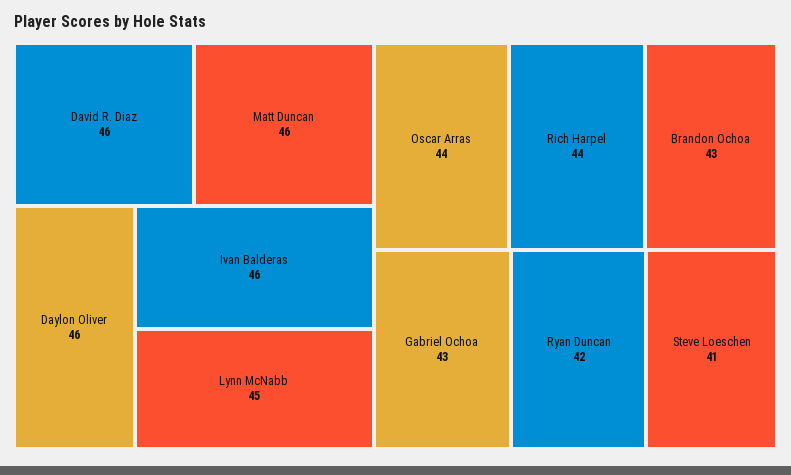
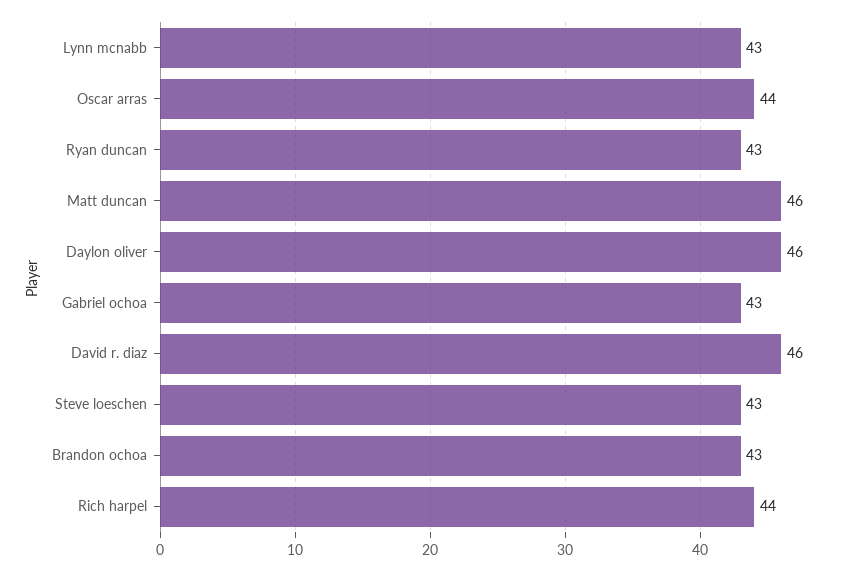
  {
    "David R. Diaz": 46,
    "Matt Duncan": 46,
    "Daylon Oliver": 46,
-   "Ivan Balderas": 46,
-   "Lynn McNabb": 45,
+   "Lynn McNabb": 43,
    "Oscar Arras": 44,
    "Rich Harpel": 44,
    "Brandon Ochoa": 43,
    "Gabriel Ochoa": 43,
-   "Ryan Duncan": 42,
+   "Ryan Duncan": 43,
-   "Steve Loeschen": 41
+   "Steve Loeschen": 43
  }

